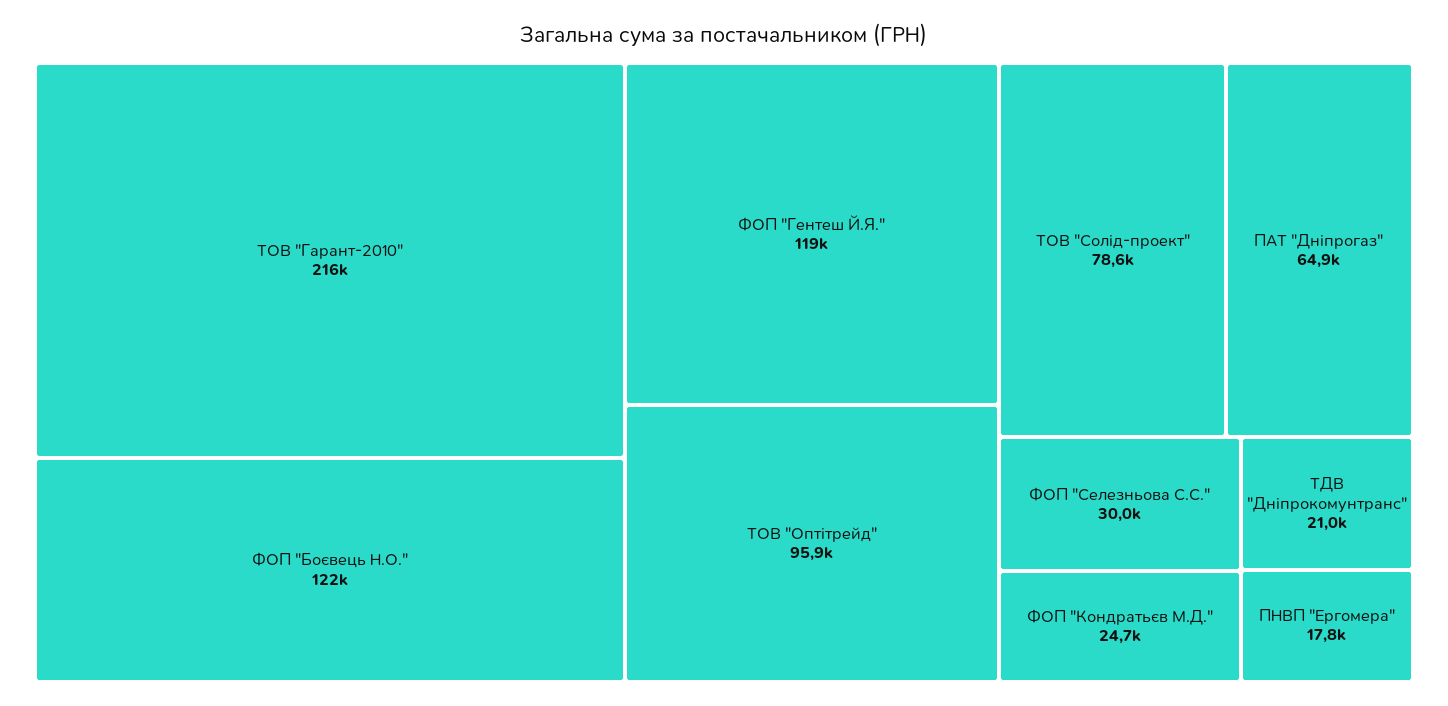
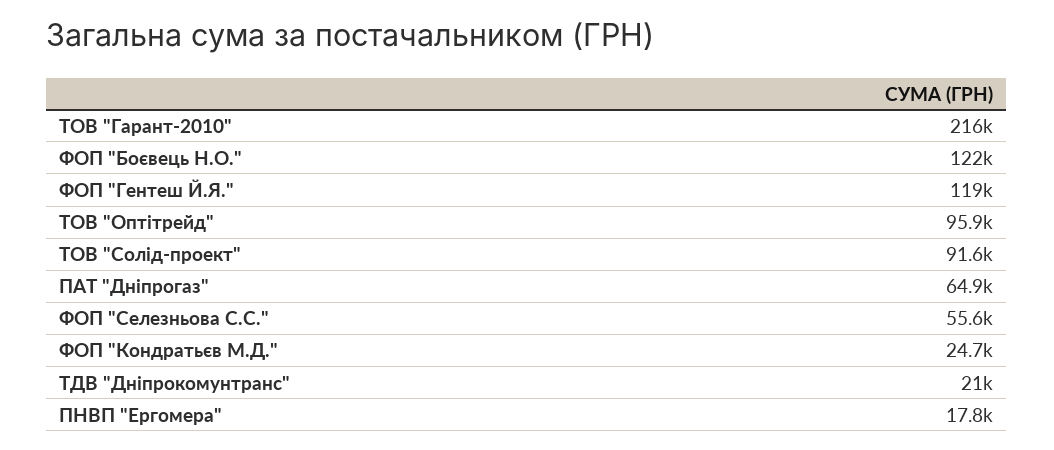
  {
    "ТОВ \"Гарант-2010\"": 216000,
    "ФОП \"Боєвець Н.О.\"": 122000,
    "ФОП \"Гентеш Й.Я.\"": 119000,
    "ТОВ \"Оптітрейд\"": 95900,
-   "ТОВ \"Солід-проект\"": 78600,
+   "ТОВ \"Солід-проект\"": 91600,
    "ПАТ \"Дніпрогаз\"": 64900,
-   "ФОП \"Селезньова С.С.\"": 30000,
+   "ФОП \"Селезньова С.С.\"": 55600,
    "ФОП \"Кондратьєв М.Д.\"": 24700,
    "ТДВ \"Дніпрокомунтранс\"": 21000,
    "ПНВП \"Ергомера\"": 17800
  }

